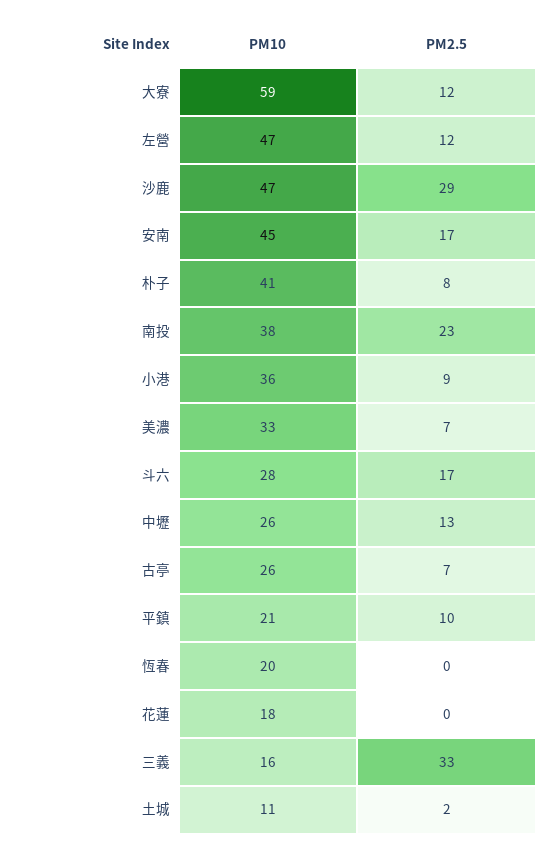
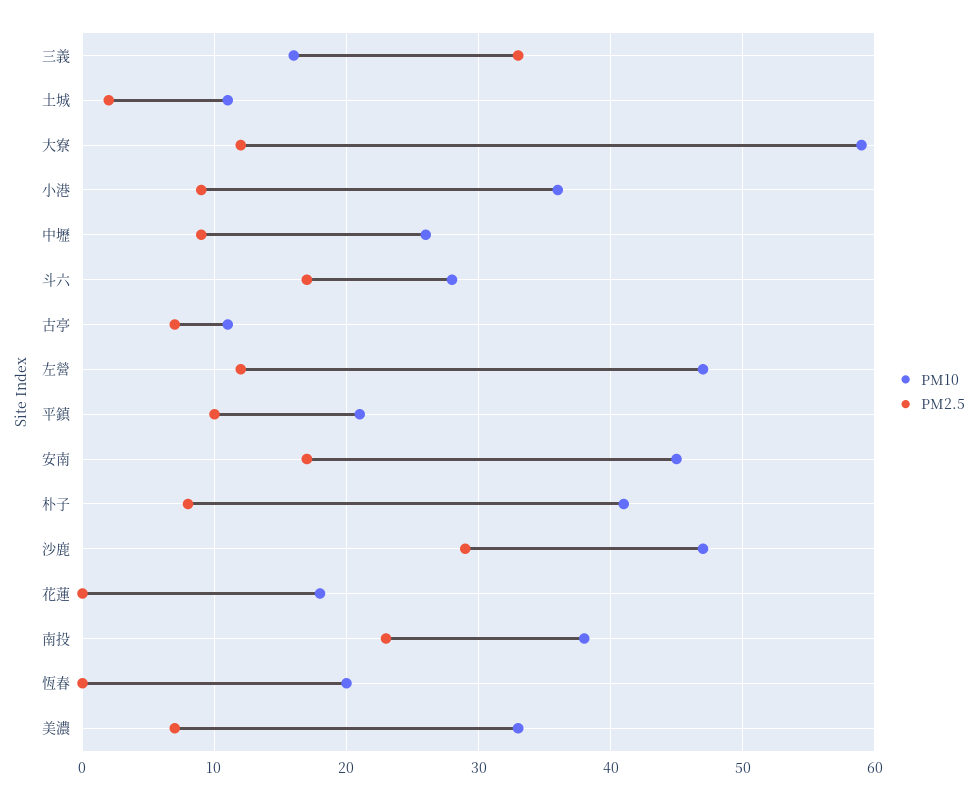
  {
    "PM10": {
      "大寮": 59,
      "左營": 47,
      "沙鹿": 47,
      "安南": 45,
      "朴子": 41,
      "南投": 38,
      "小港": 36,
      "美濃": 33,
      "斗六": 28,
      "中壢": 26,
-     "古亭": 26,
+     "古亭": 11,
      "平鎮": 21,
      "恆春": 20,
      "花蓮": 18,
      "三義": 16,
      "土城": 11
    },
    "PM2.5": {
      "大寮": 12,
      "左營": 12,
      "沙鹿": 29,
      "安南": 17,
      "朴子": 8,
      "南投": 23,
      "小港": 9,
      "美濃": 7,
      "斗六": 17,
-     "中壢": 13,
+     "中壢": 9,
      "古亭": 7,
      "平鎮": 10,
      "恆春": 0,
      "花蓮": 0,
      "三義": 33,
      "土城": 2
    }
  }

